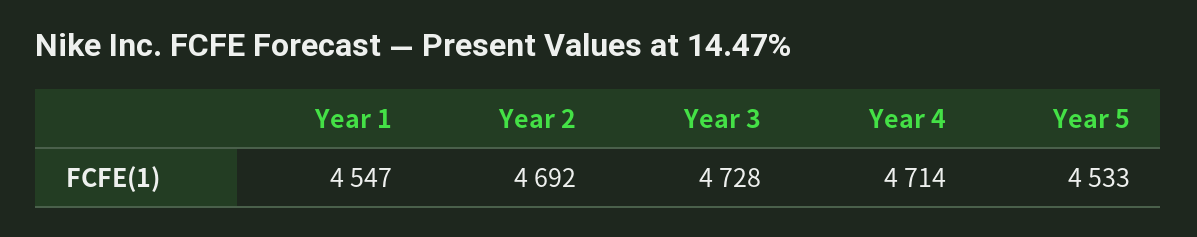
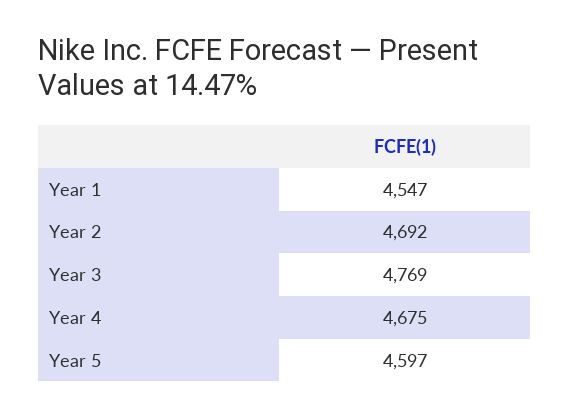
  {
    "Year 1": 4547,
    "Year 2": 4692,
-   "Year 3": 4728,
+   "Year 3": 4769,
-   "Year 4": 4714,
+   "Year 4": 4675,
-   "Year 5": 4533
+   "Year 5": 4597
  }

